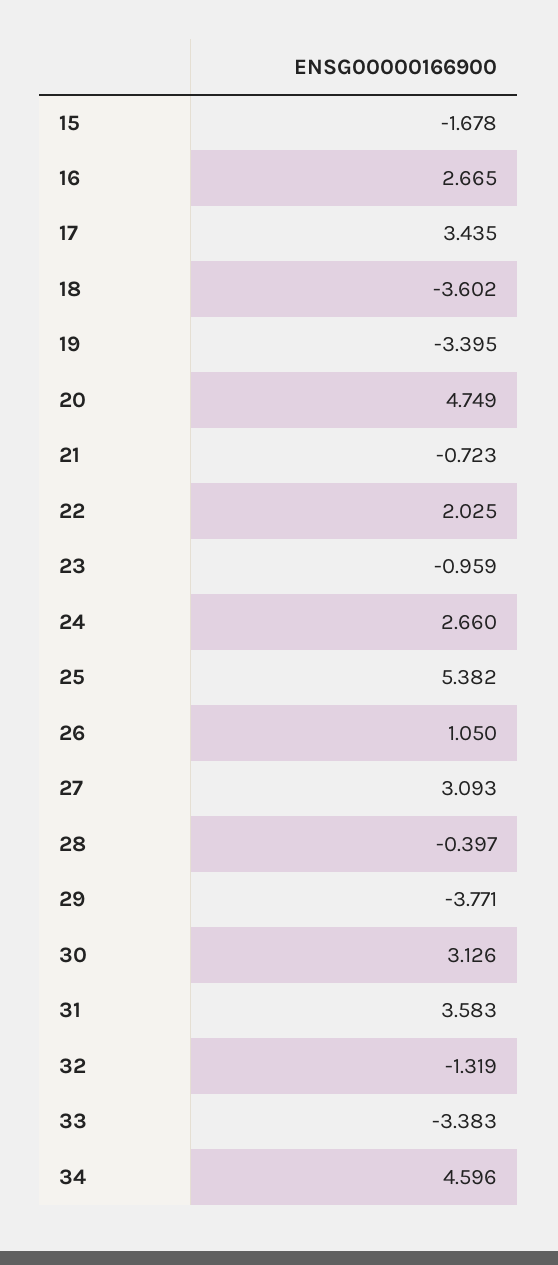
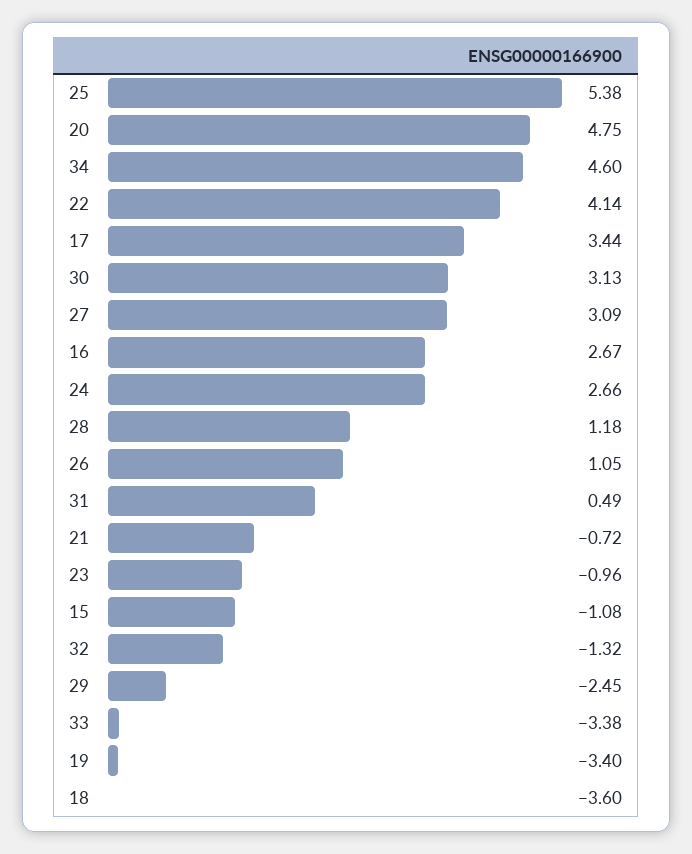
  {
-   "15": -1.678,
+   "15": -1.08,
    "16": 2.665,
    "17": 3.435,
    "18": -3.602,
    "19": -3.395,
    "20": 4.749,
    "21": -0.723,
-   "22": 2.025,
+   "22": 4.14,
    "23": -0.959,
    "24": 2.66,
    "25": 5.382,
    "26": 1.05,
    "27": 3.093,
-   "28": -0.397,
+   "28": 1.18,
-   "29": -3.771,
+   "29": -2.45,
    "30": 3.126,
-   "31": 3.583,
+   "31": 0.49,
    "32": -1.319,
    "33": -3.383,
    "34": 4.596
  }

